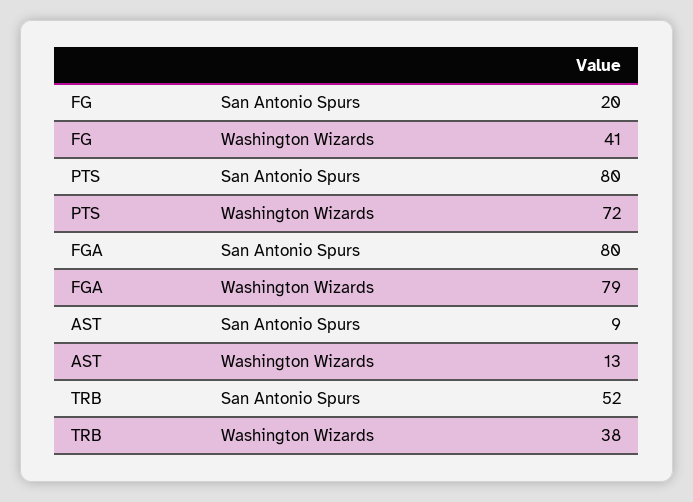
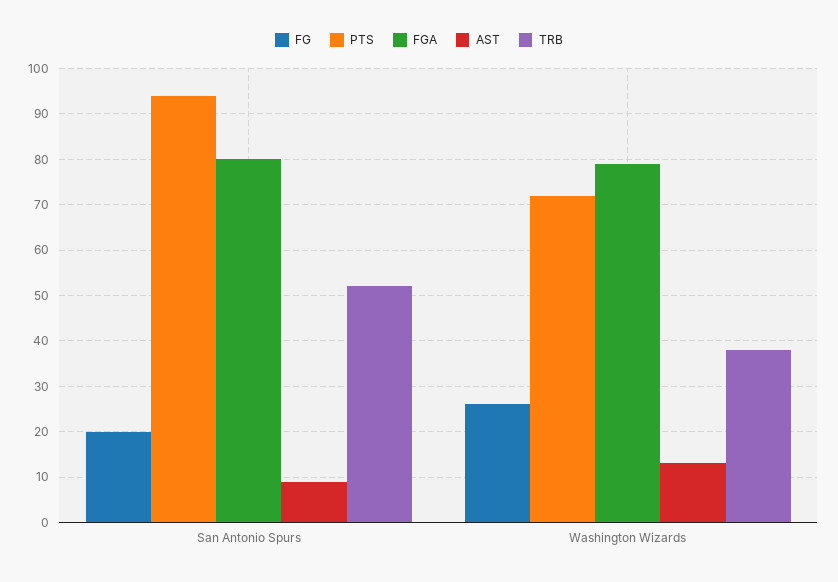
  {
    "FG": {
      "San Antonio Spurs": 20,
-     "Washington Wizards": 41
+     "Washington Wizards": 25
    },
    "PTS": {
-     "San Antonio Spurs": 80,
+     "San Antonio Spurs": 95,
      "Washington Wizards": 72
    },
    "FGA": {
      "San Antonio Spurs": 80,
      "Washington Wizards": 79
    },
    "AST": {
      "San Antonio Spurs": 9,
      "Washington Wizards": 13
    },
    "TRB": {
      "San Antonio Spurs": 52,
      "Washington Wizards": 38
    }
  }

